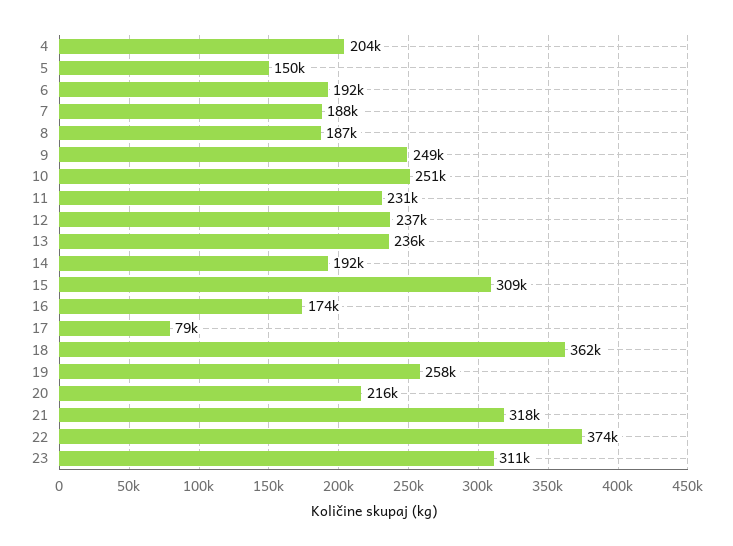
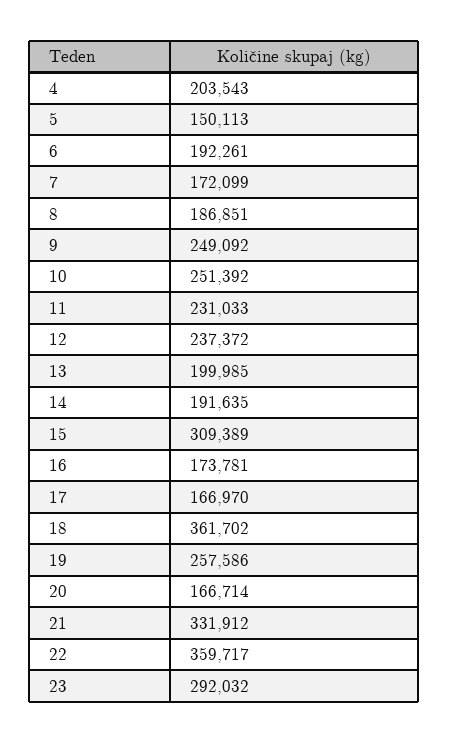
  {
    "4": 203543,
    "5": 150113,
    "6": 192261,
-   "7": 188000,
+   "7": 172099,
    "8": 186851,
    "9": 249092,
    "10": 251392,
    "11": 231033,
    "12": 237372,
-   "13": 236000,
+   "13": 199985,
    "14": 191635,
    "15": 309389,
    "16": 173781,
-   "17": 79000,
+   "17": 166970,
    "18": 361702,
    "19": 257586,
-   "20": 216000,
+   "20": 166714,
-   "21": 318000,
+   "21": 331912,
-   "22": 374000,
+   "22": 359717,
-   "23": 311000
+   "23": 292032
  }

